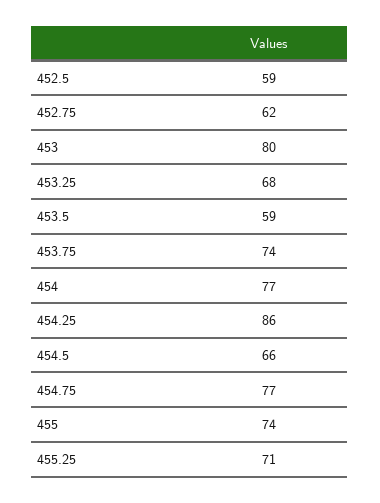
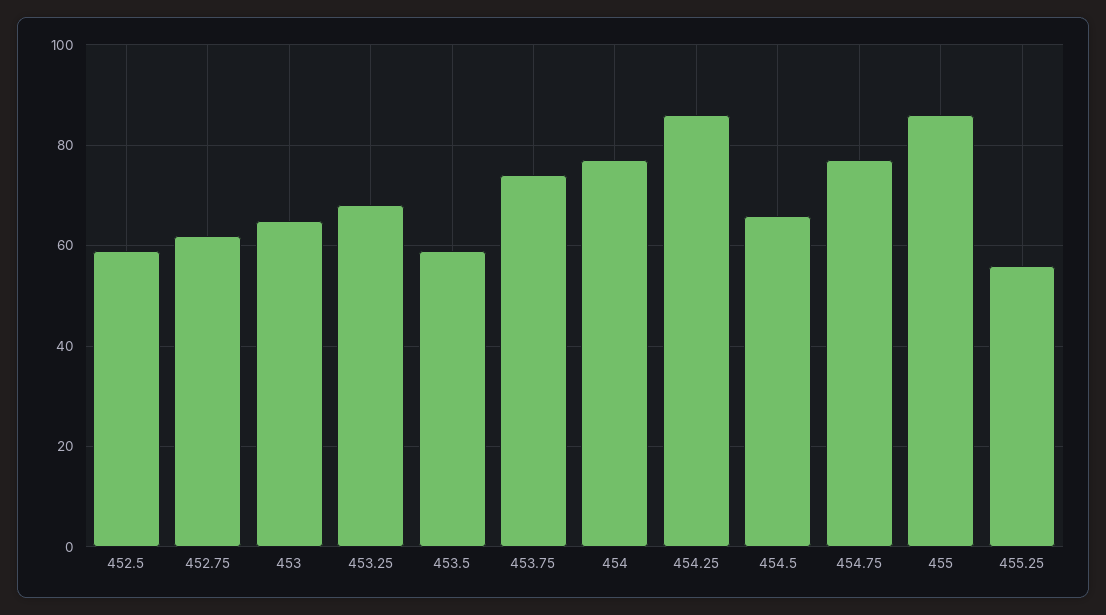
  {
    "452.5": 59,
    "452.75": 62,
-   "453": 80,
+   "453": 65,
    "453.25": 68,
    "453.5": 59,
    "453.75": 74,
    "454": 77,
    "454.25": 86,
    "454.5": 66,
    "454.75": 77,
-   "455": 74,
+   "455": 85,
-   "455.25": 71
+   "455.25": 55
  }

